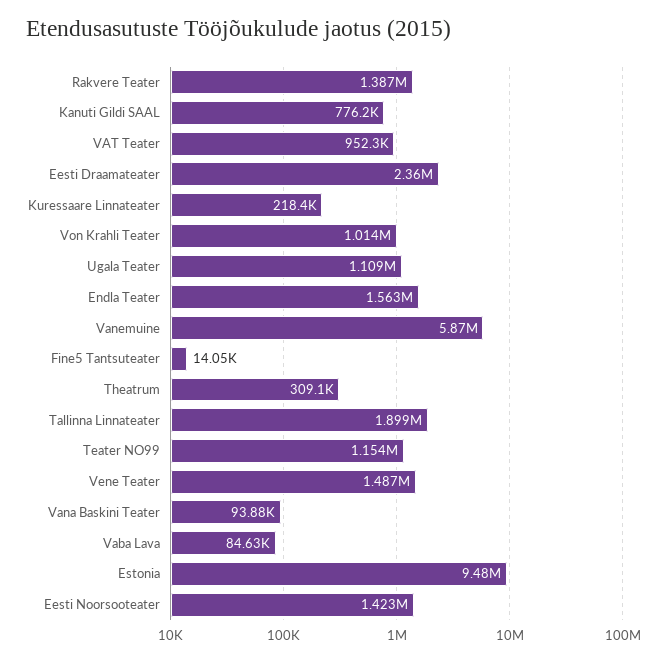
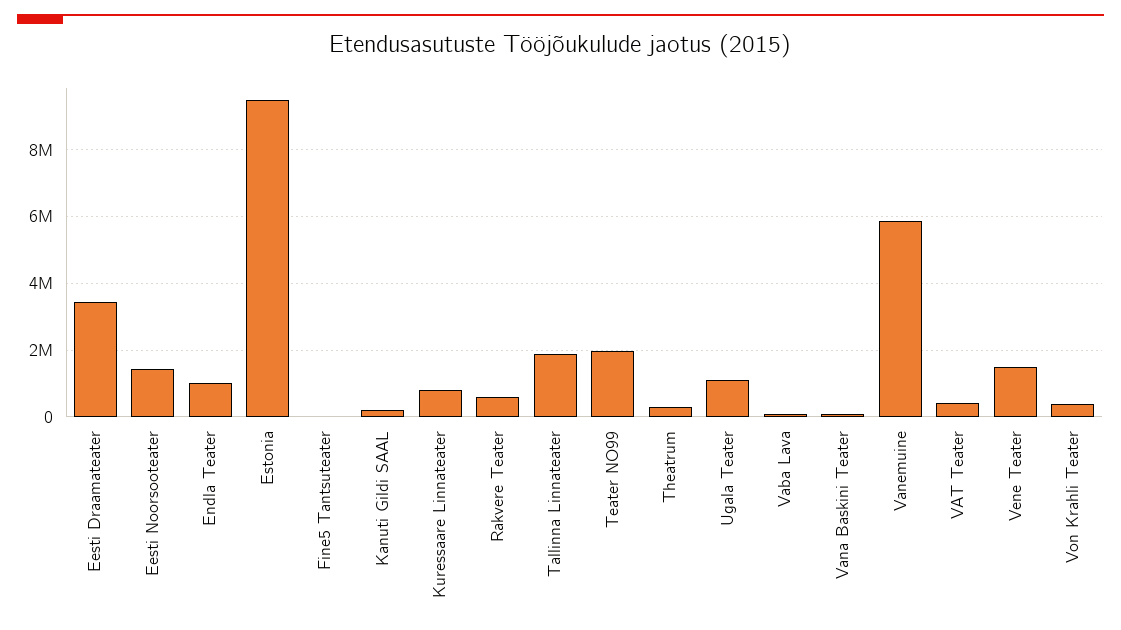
  {
-   "Rakvere Teater": 1387000,
+   "Rakvere Teater": 600000,
-   "Kanuti Gildi SAAL": 776200,
+   "Kanuti Gildi SAAL": 200000,
-   "VAT Teater": 952300,
+   "VAT Teater": 400000,
-   "Eesti Draamateater": 2360000,
+   "Eesti Draamateater": 3400000,
-   "Kuressaare Linnateater": 218400,
+   "Kuressaare Linnateater": 800000,
-   "Von Krahli Teater": 1014000,
+   "Von Krahli Teater": 400000,
    "Ugala Teater": 1109000,
-   "Endla Teater": 1563000,
+   "Endla Teater": 1000000,
    "Vanemuine": 5870000,
    "Fine5 Tantsuteater": 14050,
    "Theatrum": 309100,
    "Tallinna Linnateater": 1899000,
-   "Teater NO99": 1154000,
+   "Teater NO99": 2000000,
    "Vene Teater": 1487000,
    "Vana Baskini Teater": 93880,
    "Vaba Lava": 84630,
    "Estonia": 9480000,
    "Eesti Noorsooteater": 1423000
  }

